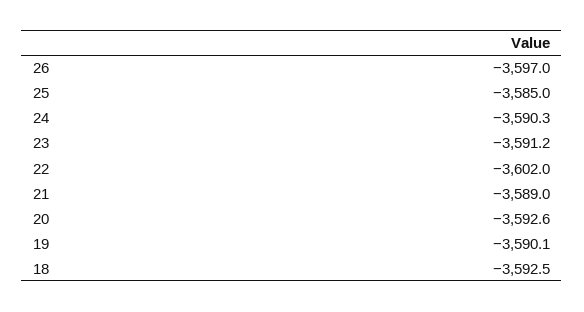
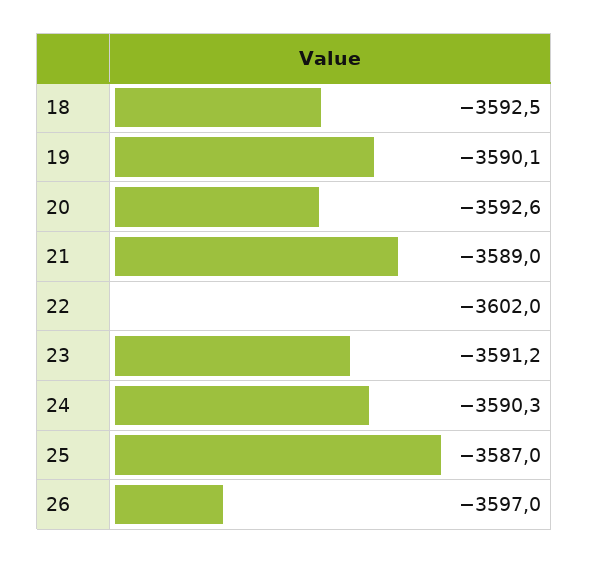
  {
    "26": -3597,
-   "25": -3585,
+   "25": -3587,
    "24": -3590.3,
    "23": -3591.2,
    "22": -3602,
    "21": -3589,
    "20": -3592.6,
    "19": -3590.1,
    "18": -3592.5
  }

